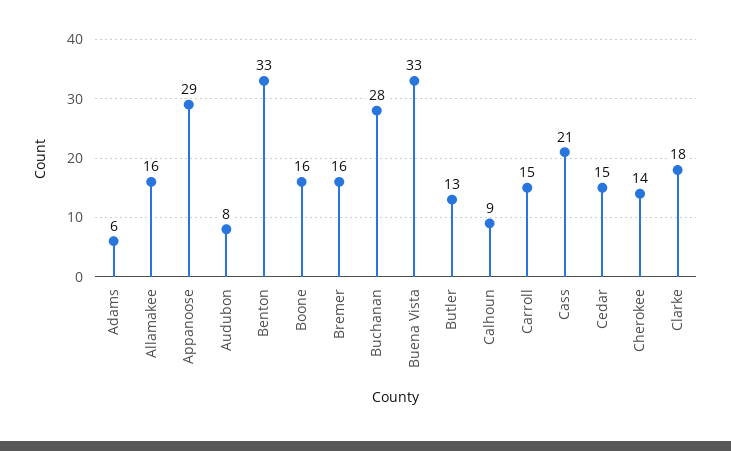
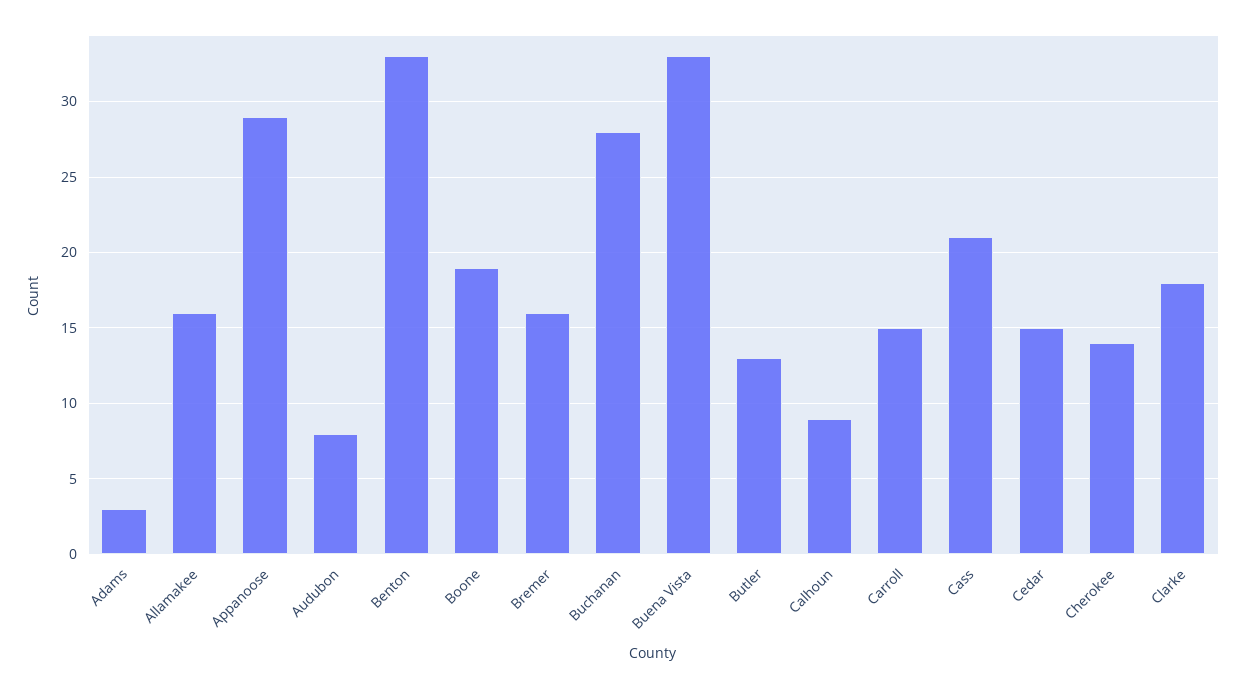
  {
-   "Adams": 6,
+   "Adams": 3,
    "Allamakee": 16,
    "Appanoose": 29,
    "Audubon": 8,
    "Benton": 33,
-   "Boone": 16,
+   "Boone": 19,
    "Bremer": 16,
    "Buchanan": 28,
    "Buena Vista": 33,
    "Butler": 13,
    "Calhoun": 9,
    "Carroll": 15,
    "Cass": 21,
    "Cedar": 15,
    "Cherokee": 14,
    "Clarke": 18
  }

